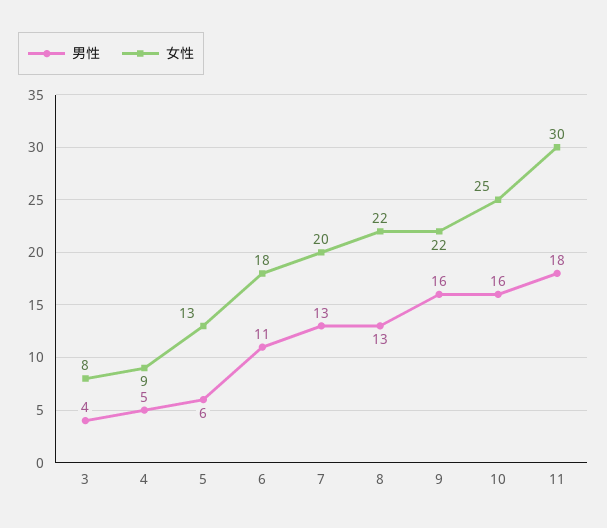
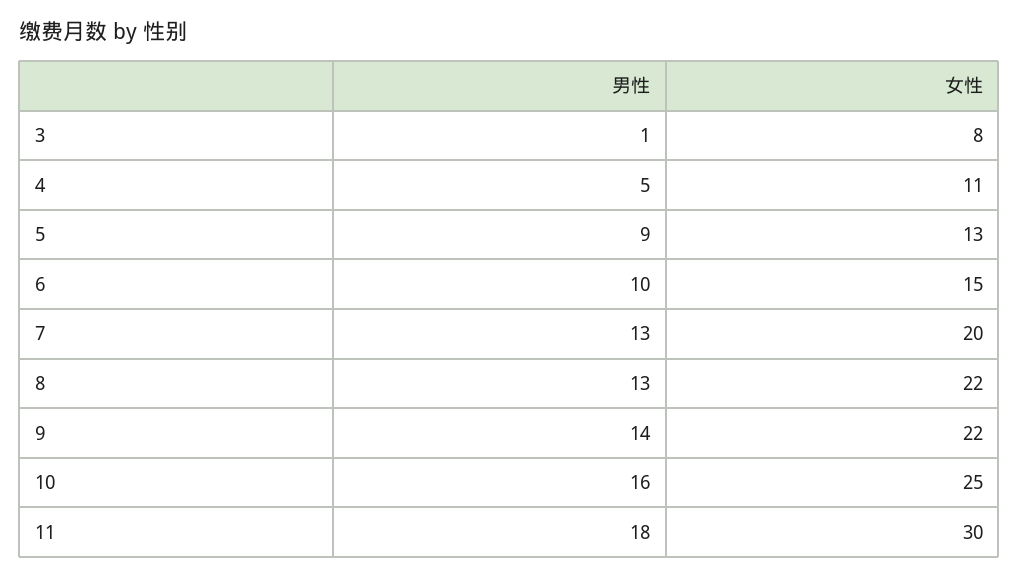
  {
    "男性": {
-     "3": 4,
+     "3": 1,
      "4": 5,
-     "5": 6,
+     "5": 9,
-     "6": 11,
+     "6": 10,
      "7": 13,
      "8": 13,
-     "9": 16,
+     "9": 14,
      "10": 16,
      "11": 18
    },
    "女性": {
      "3": 8,
-     "4": 9,
+     "4": 11,
      "5": 13,
-     "6": 18,
+     "6": 15,
      "7": 20,
      "8": 22,
      "9": 22,
      "10": 25,
      "11": 30
    }
  }

